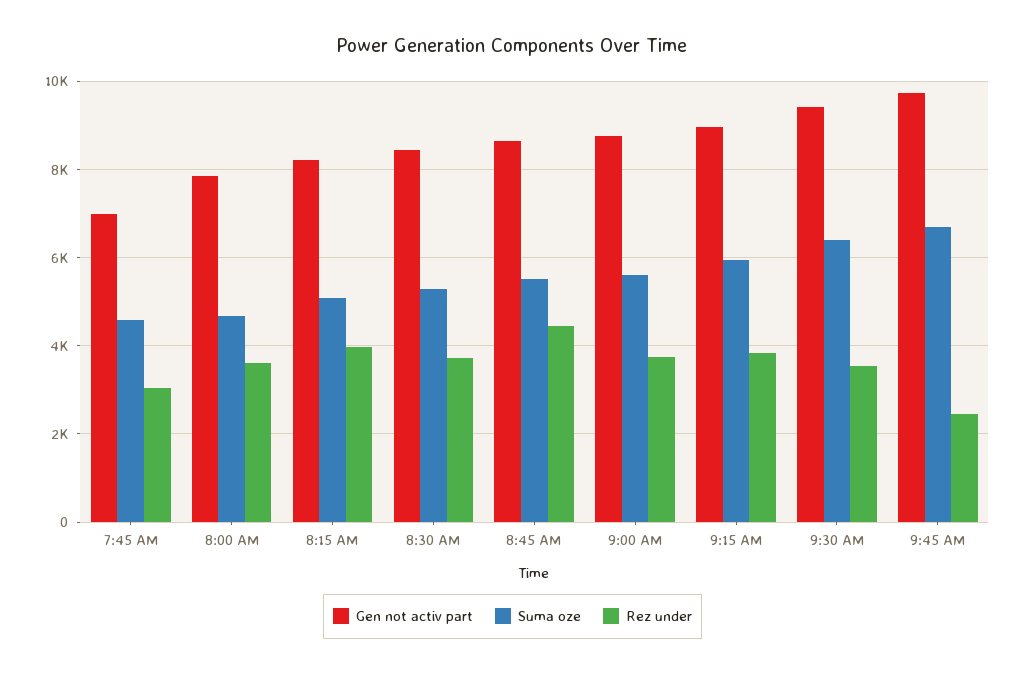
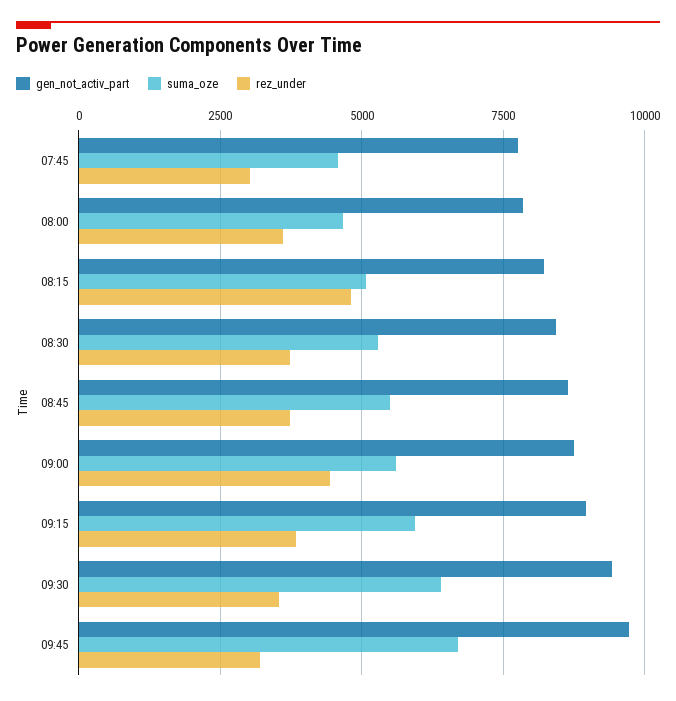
  {
    "Gen not activ part": {
-     "7:45 AM": 7000,
+     "7:45 AM": 7750,
      "8:00 AM": 7800,
      "8:15 AM": 8200,
      "8:30 AM": 8400,
      "8:45 AM": 8600,
      "9:00 AM": 8800,
      "9:15 AM": 9000,
      "9:30 AM": 9400,
      "9:45 AM": 9800
    },
    "Suma oze": {
      "7:45 AM": 4600,
      "8:00 AM": 4600,
      "8:15 AM": 5000,
      "8:30 AM": 5200,
      "8:45 AM": 5600,
      "9:00 AM": 5600,
      "9:15 AM": 6000,
      "9:30 AM": 6400,
      "9:45 AM": 6800
    },
    "Rez under": {
      "7:45 AM": 3000,
      "8:00 AM": 3600,
-     "8:15 AM": 4000,
+     "8:15 AM": 4750,
      "8:30 AM": 3800,
-     "8:45 AM": 4400,
+     "8:45 AM": 3750,
-     "9:00 AM": 3800,
+     "9:00 AM": 4500,
      "9:15 AM": 3800,
      "9:30 AM": 3600,
-     "9:45 AM": 2400
+     "9:45 AM": 3250
    }
  }

